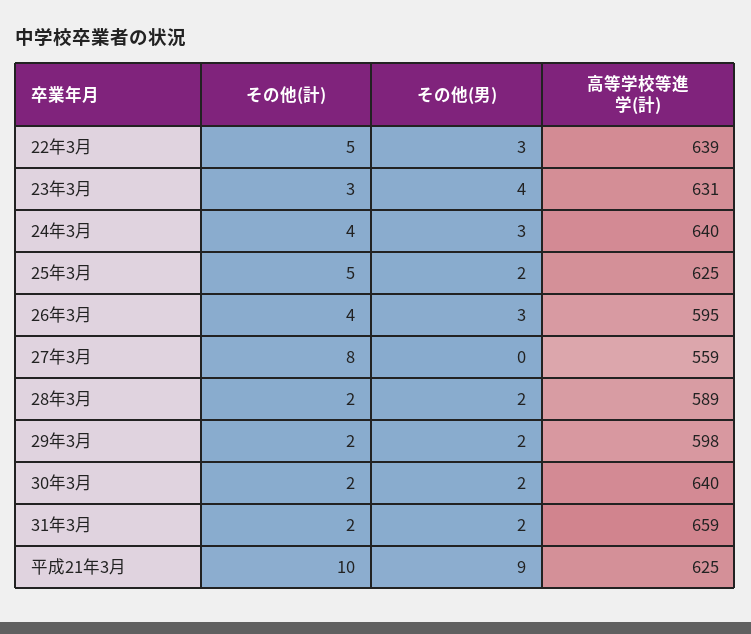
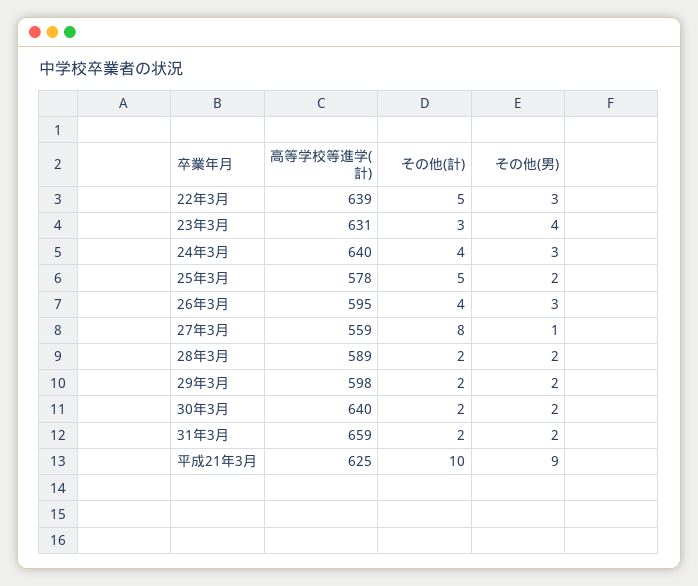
  {
    "その他(計)": {
      "22年3月": 5,
      "23年3月": 3,
      "24年3月": 4,
      "25年3月": 5,
      "26年3月": 4,
      "27年3月": 8,
      "28年3月": 2,
      "29年3月": 2,
      "30年3月": 2,
      "31年3月": 2,
      "平成21年3月": 10
    },
    "その他(男)": {
      "22年3月": 3,
      "23年3月": 4,
      "24年3月": 3,
      "25年3月": 2,
      "26年3月": 3,
-     "27年3月": 0,
+     "27年3月": 1,
      "28年3月": 2,
      "29年3月": 2,
      "30年3月": 2,
      "31年3月": 2,
      "平成21年3月": 9
    },
    "高等学校等進学(計)": {
      "22年3月": 639,
      "23年3月": 631,
      "24年3月": 640,
-     "25年3月": 625,
+     "25年3月": 578,
      "26年3月": 595,
      "27年3月": 559,
      "28年3月": 589,
      "29年3月": 598,
      "30年3月": 640,
      "31年3月": 659,
      "平成21年3月": 625
    }
  }

